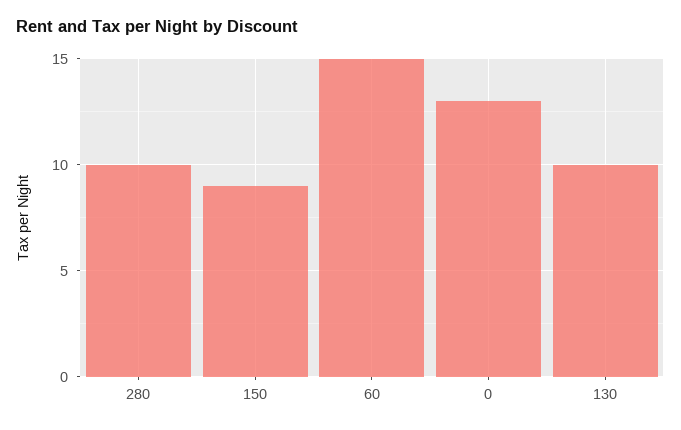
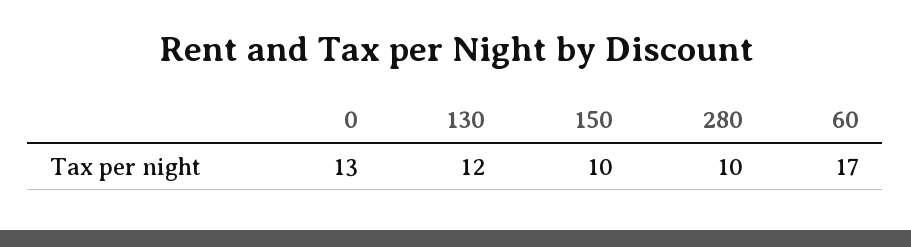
  {
    "280": 10,
-   "150": 9,
+   "150": 10,
-   "60": 15,
+   "60": 17,
    "0": 13,
-   "130": 10
+   "130": 12
  }

